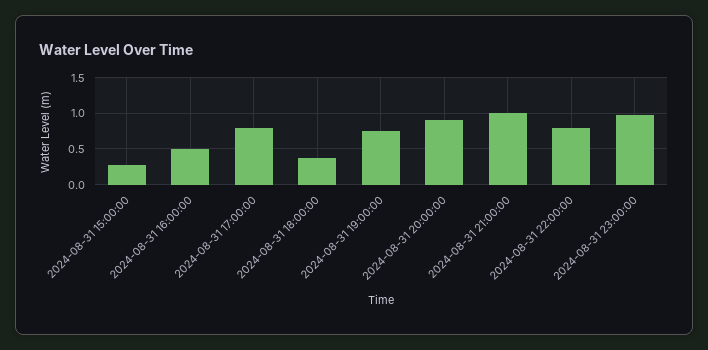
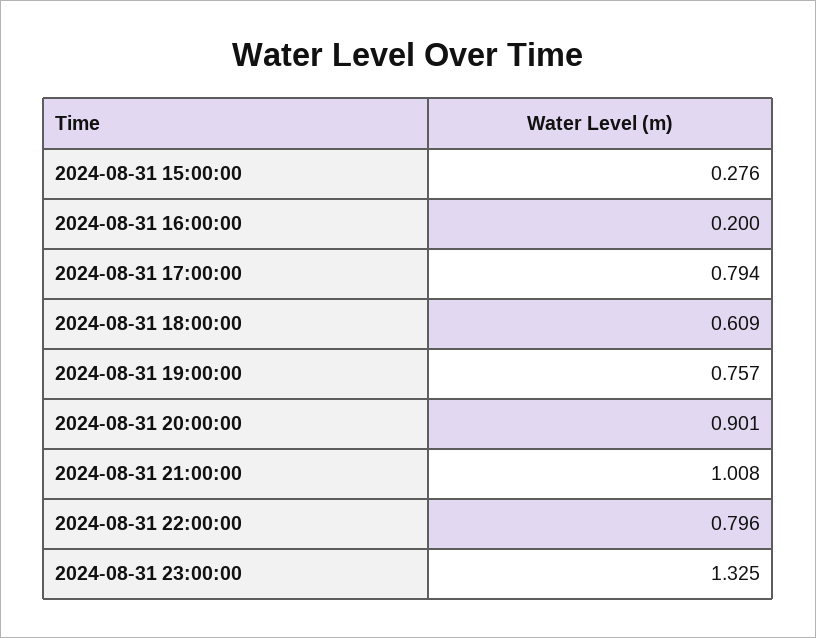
  {
    "2024-08-31 15:00:00": 0.276,
-   "2024-08-31 16:00:00": 0.5,
+   "2024-08-31 16:00:00": 0.2,
    "2024-08-31 17:00:00": 0.794,
-   "2024-08-31 18:00:00": 0.4,
+   "2024-08-31 18:00:00": 0.609,
    "2024-08-31 19:00:00": 0.757,
    "2024-08-31 20:00:00": 0.901,
    "2024-08-31 21:00:00": 1.008,
    "2024-08-31 22:00:00": 0.796,
-   "2024-08-31 23:00:00": 1
+   "2024-08-31 23:00:00": 1.325
  }

